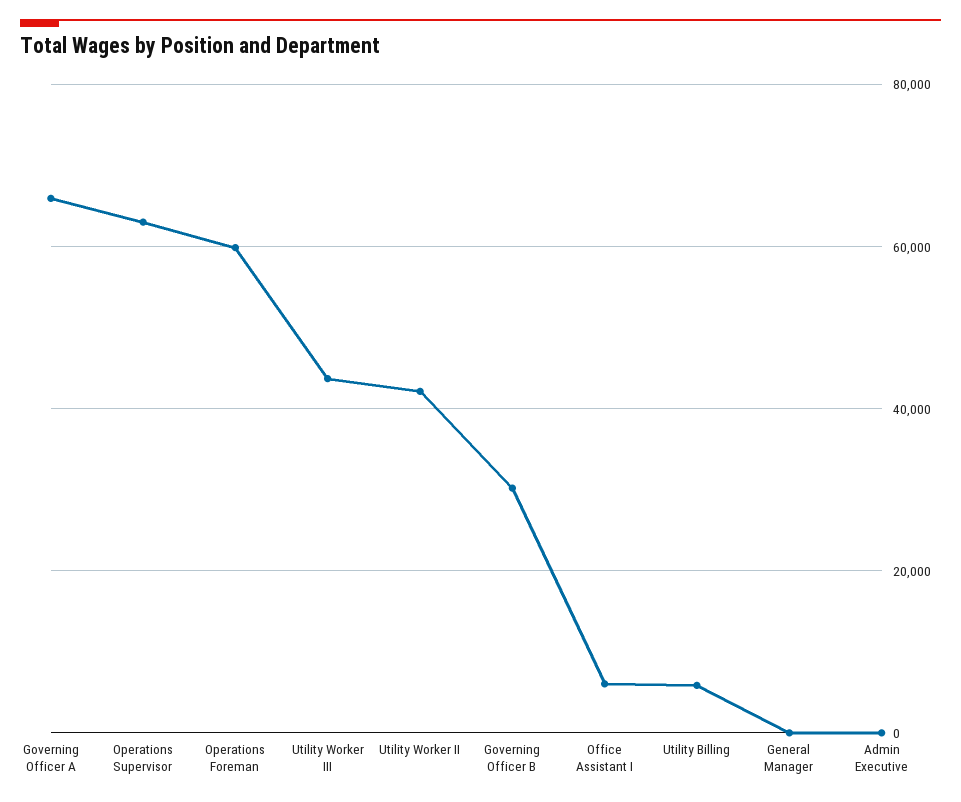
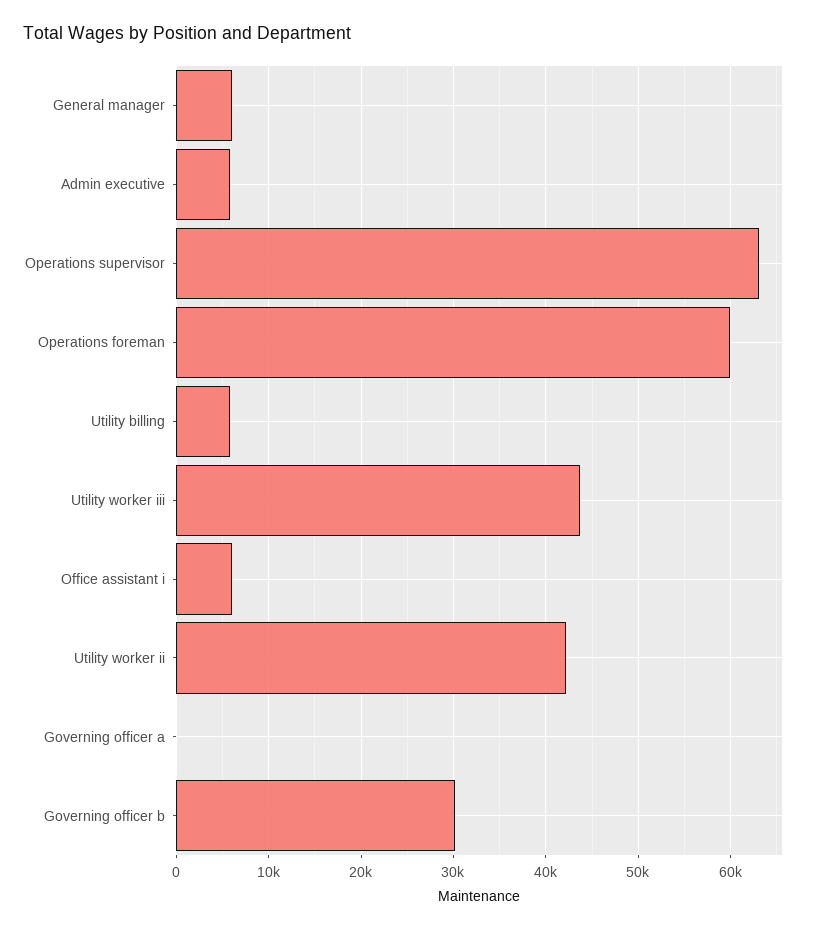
  {
-   "Governing Officer A": 66000,
+   "Governing Officer A": 0,
    "Operations Supervisor": 63000,
    "Operations Foreman": 60000,
    "Utility Worker III": 44000,
    "Utility Worker II": 42000,
    "Governing Officer B": 30000,
    "Office Assistant I": 6000,
    "Utility Billing": 6000,
-   "General Manager": 0,
+   "General Manager": 6000,
-   "Admin Executive": 0
+   "Admin Executive": 6000
  }

